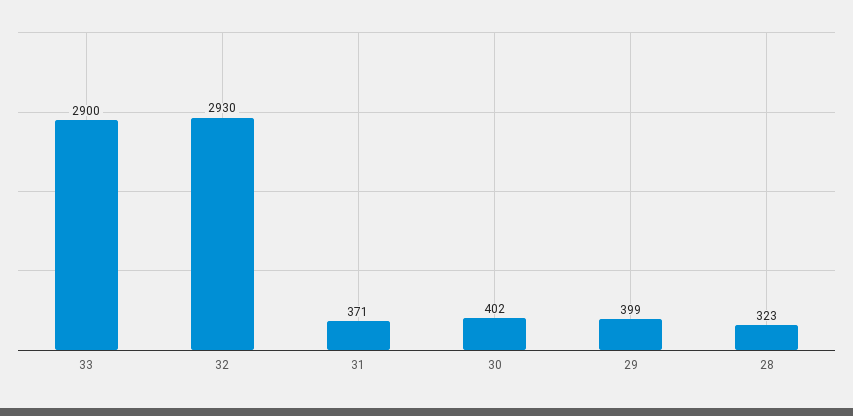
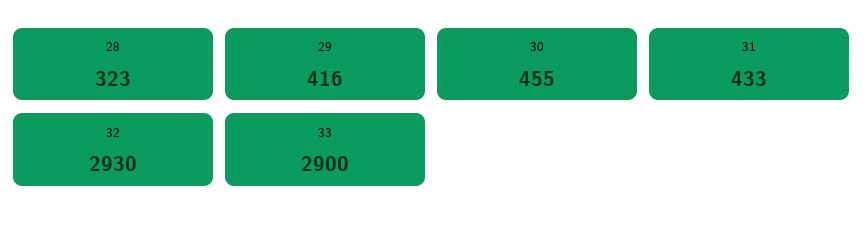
  {
    "33": 2900,
    "32": 2930,
-   "31": 371,
+   "31": 433,
-   "30": 402,
+   "30": 455,
-   "29": 399,
+   "29": 416,
    "28": 323
  }

